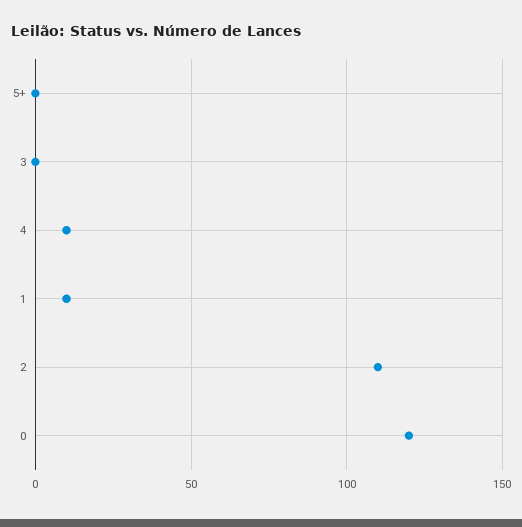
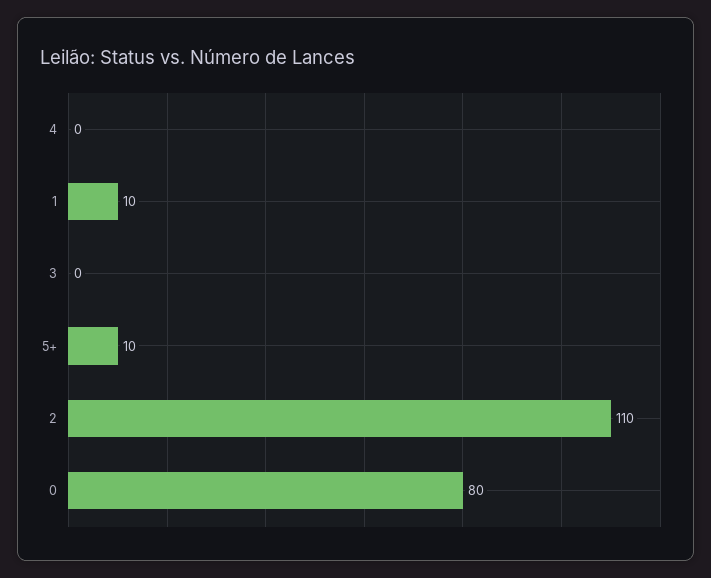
  {
-   "5+": 0,
+   "5+": 10,
    "3": 0,
-   "4": 10,
+   "4": 0,
    "1": 10,
    "2": 110,
-   "0": 120
+   "0": 80
  }

